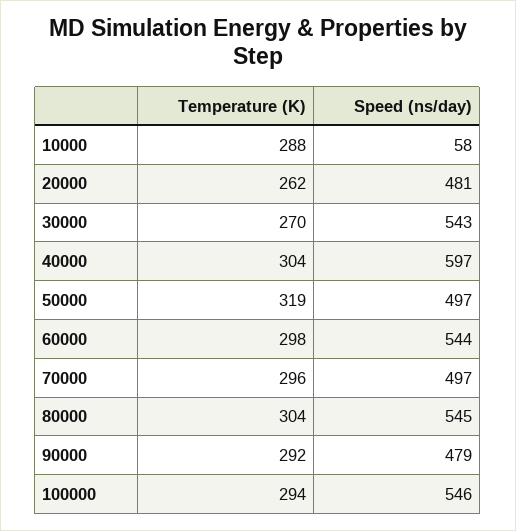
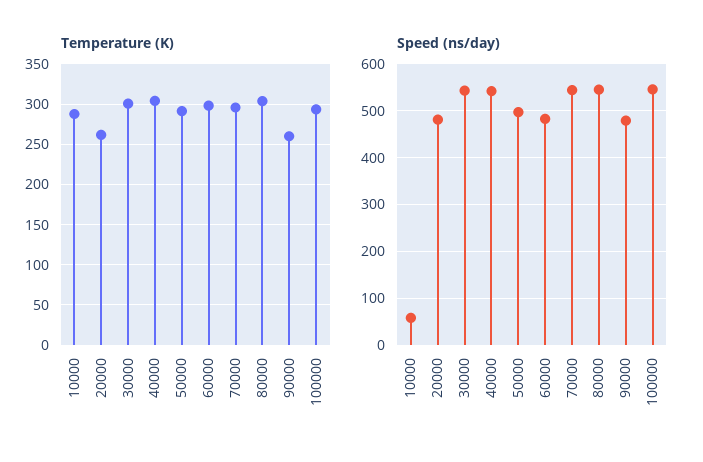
  {
    "Temperature (K)": {
      "10000": 288,
      "20000": 262,
-     "30000": 270,
+     "30000": 300,
      "40000": 304,
-     "50000": 319,
+     "50000": 290,
      "60000": 298,
      "70000": 296,
      "80000": 304,
-     "90000": 292,
+     "90000": 260,
      "100000": 294
    },
    "Speed (ns/day)": {
      "10000": 58,
      "20000": 481,
      "30000": 543,
-     "40000": 597,
+     "40000": 540,
      "50000": 497,
-     "60000": 544,
+     "60000": 480,
-     "70000": 497,
+     "70000": 540,
      "80000": 545,
      "90000": 479,
      "100000": 546
    }
  }

